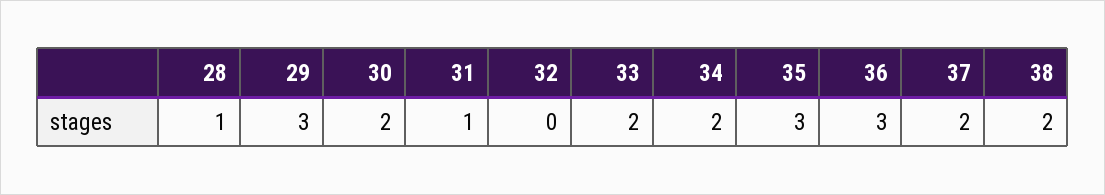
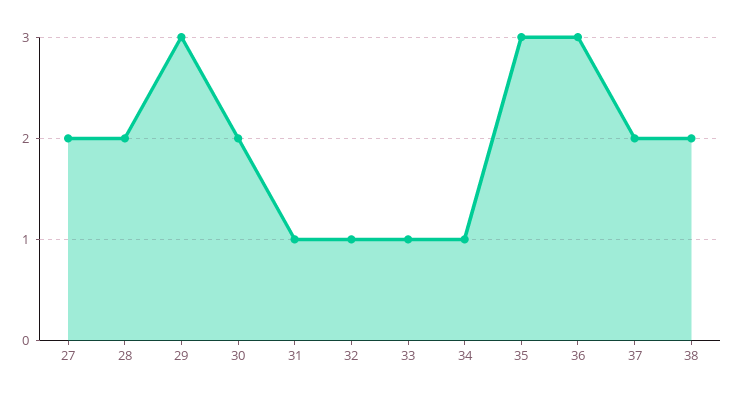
  {
-   "28": 1,
+   "28": 2,
    "29": 3,
    "30": 2,
    "31": 1,
-   "32": 0,
+   "32": 1,
-   "33": 2,
+   "33": 1,
-   "34": 2,
+   "34": 1,
    "35": 3,
    "36": 3,
    "37": 2,
-   "38": 2
+   "38": 2,
+   "27": 2
  }

